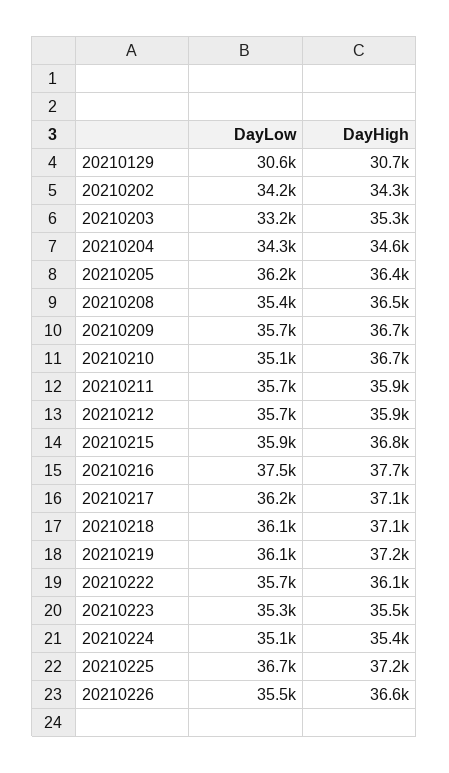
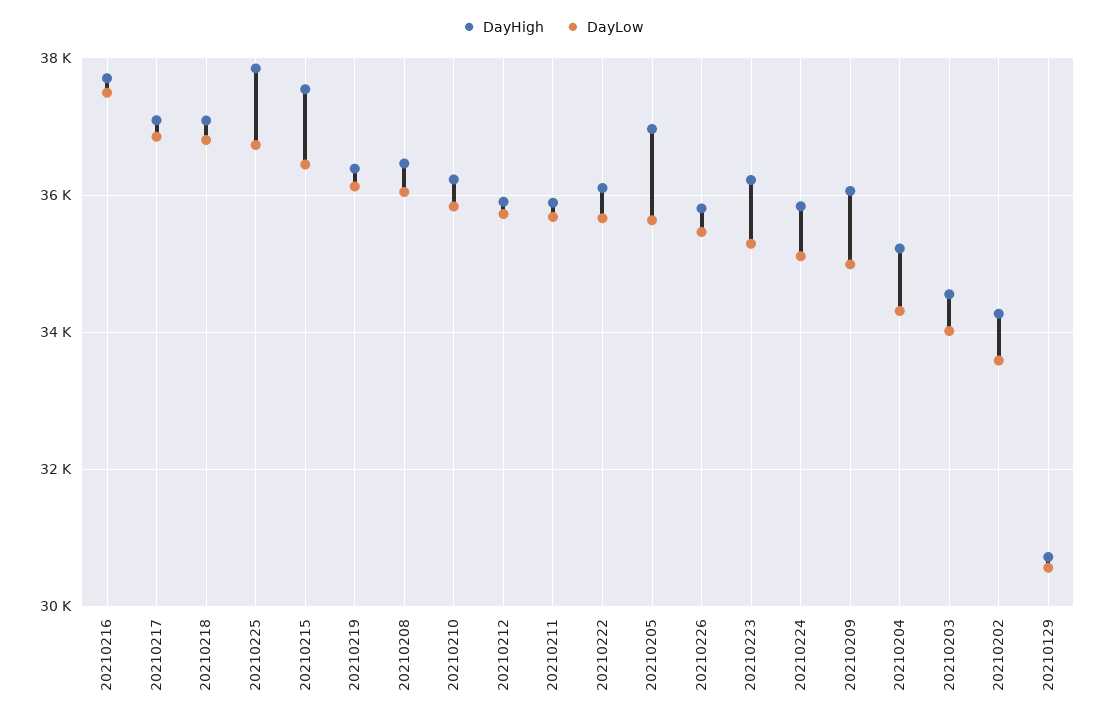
  {
    "DayLow": {
      "20210129": 30600,
-     "20210202": 34200,
+     "20210202": 33600,
-     "20210203": 33200,
+     "20210203": 34000,
      "20210204": 34300,
-     "20210205": 36200,
+     "20210205": 35600,
-     "20210208": 35400,
+     "20210208": 36000,
-     "20210209": 35700,
+     "20210209": 35000,
-     "20210210": 35100,
+     "20210210": 35800,
      "20210211": 35700,
      "20210212": 35700,
-     "20210215": 35900,
+     "20210215": 36400,
      "20210216": 37500,
-     "20210217": 36200,
+     "20210217": 36800,
-     "20210218": 36100,
+     "20210218": 36800,
      "20210219": 36100,
      "20210222": 35700,
      "20210223": 35300,
      "20210224": 35100,
      "20210225": 36700,
      "20210226": 35500
    },
    "DayHigh": {
      "20210129": 30700,
      "20210202": 34300,
-     "20210203": 35300,
+     "20210203": 34600,
-     "20210204": 34600,
+     "20210204": 35200,
-     "20210205": 36400,
+     "20210205": 37000,
      "20210208": 36500,
-     "20210209": 36700,
+     "20210209": 36000,
-     "20210210": 36700,
+     "20210210": 36200,
      "20210211": 35900,
      "20210212": 35900,
-     "20210215": 36800,
+     "20210215": 37600,
      "20210216": 37700,
      "20210217": 37100,
      "20210218": 37100,
-     "20210219": 37200,
+     "20210219": 36400,
      "20210222": 36100,
-     "20210223": 35500,
+     "20210223": 36200,
-     "20210224": 35400,
+     "20210224": 35800,
-     "20210225": 37200,
+     "20210225": 37800,
-     "20210226": 36600
+     "20210226": 35800
    }
  }

